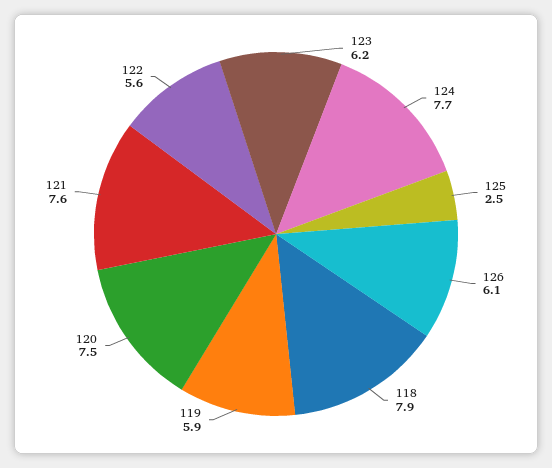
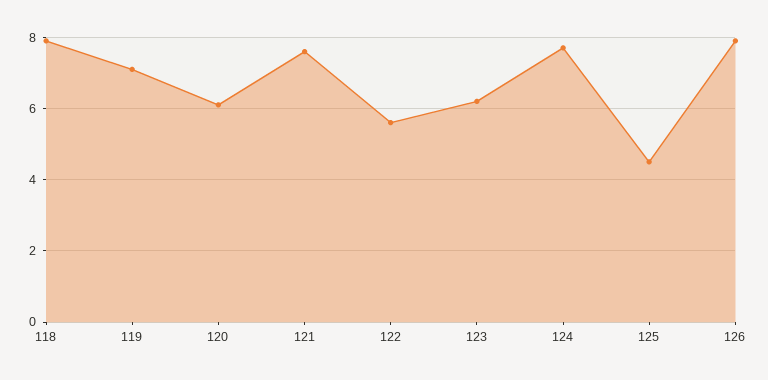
  {
    "123": 6.2,
    "124": 7.7,
-   "125": 2.5,
+   "125": 4.5,
-   "126": 6.1,
+   "126": 8,
    "118": 7.9,
-   "119": 5.9,
+   "119": 7,
-   "120": 7.5,
+   "120": 6,
    "121": 7.6,
    "122": 5.6
  }

